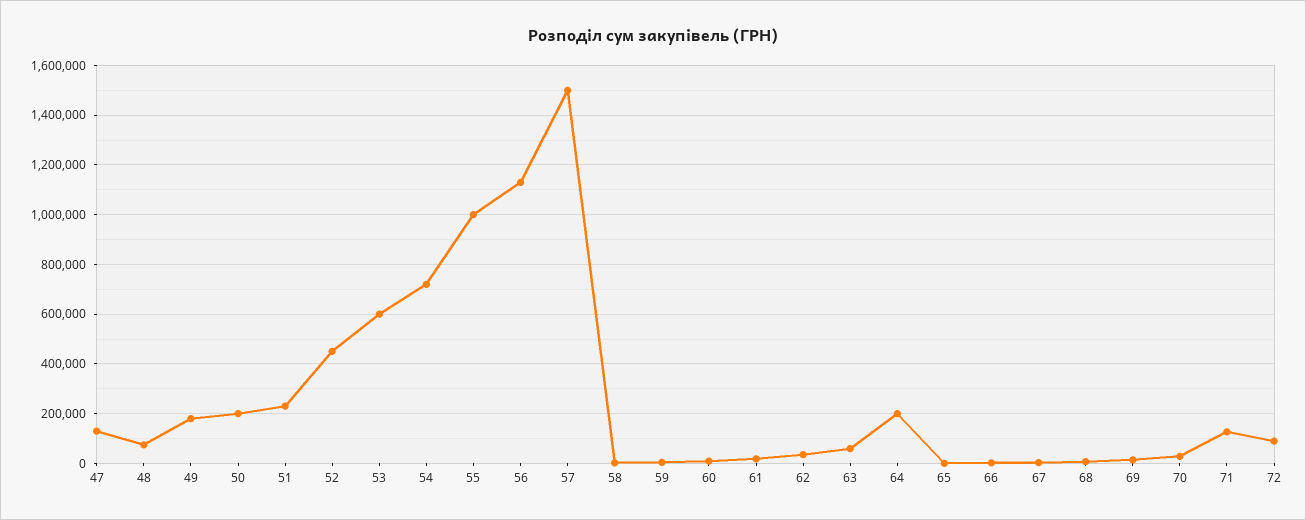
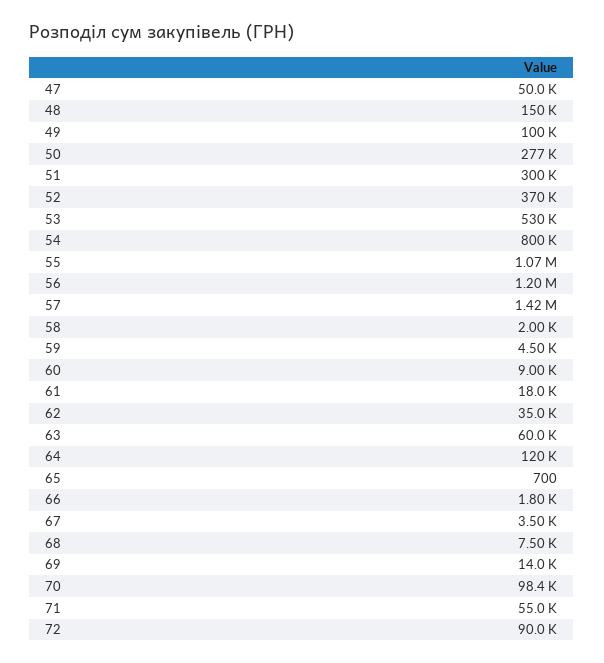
  {
-   "47": 125000,
+   "47": 50000,
-   "48": 75000,
+   "48": 150000,
-   "49": 175000,
+   "49": 100000,
-   "50": 200000,
+   "50": 277000,
-   "51": 225000,
+   "51": 300000,
-   "52": 450000,
+   "52": 370000,
-   "53": 600000,
+   "53": 530000,
-   "54": 725000,
+   "54": 800000,
-   "55": 1000000,
+   "55": 1070000,
-   "56": 1125000,
+   "56": 1200000,
-   "57": 1500000,
+   "57": 1420000,
    "58": 2000,
    "59": 4500,
    "60": 9000,
    "61": 18000,
    "62": 35000,
    "63": 60000,
-   "64": 200000,
+   "64": 120000,
    "65": 700,
    "66": 1800,
    "67": 3500,
    "68": 7500,
    "69": 14000,
-   "70": 25000,
+   "70": 98400,
-   "71": 125000,
+   "71": 55000,
    "72": 90000
  }

